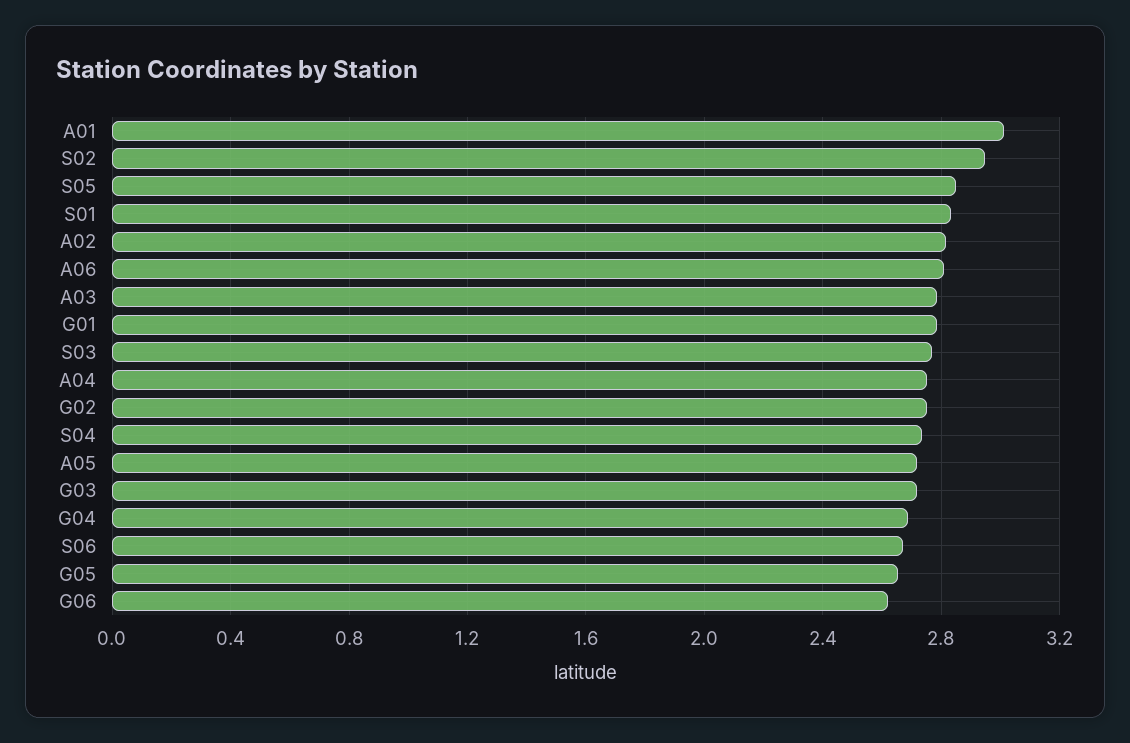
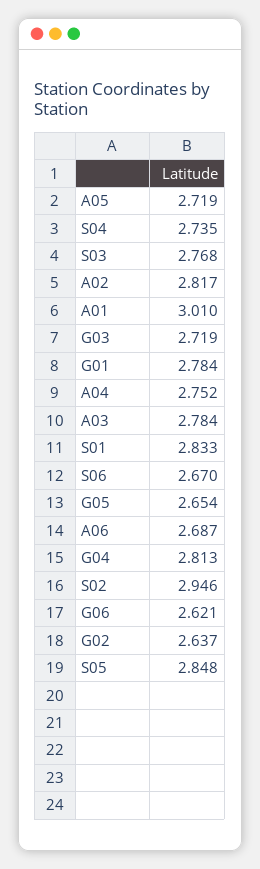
  {
    "A01": 3.01,
    "S02": 2.946,
    "S05": 2.848,
    "S01": 2.833,
    "A02": 2.817,
-   "A06": 2.8,
+   "A06": 2.687,
    "A03": 2.784,
    "G01": 2.784,
    "S03": 2.768,
    "A04": 2.752,
-   "G02": 2.75,
+   "G02": 2.637,
    "S04": 2.735,
    "A05": 2.719,
    "G03": 2.719,
-   "G04": 2.7,
+   "G04": 2.813,
    "S06": 2.67,
    "G05": 2.654,
    "G06": 2.621
  }

